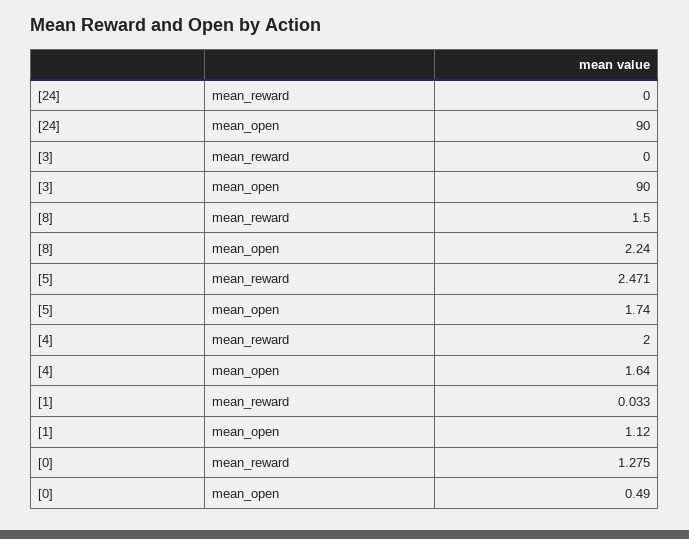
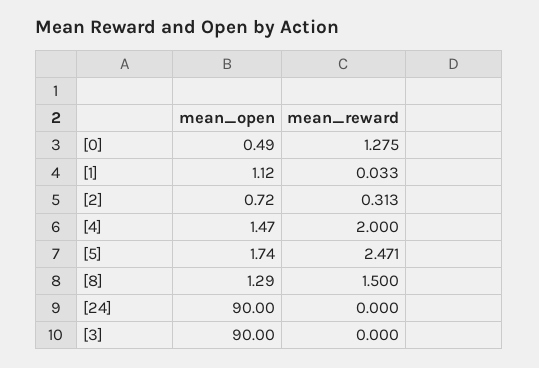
  {
    "[24]": {
      "mean_reward": 0,
      "mean_open": 90
    },
    "[3]": {
      "mean_reward": 0,
      "mean_open": 90
    },
    "[8]": {
      "mean_reward": 1.5,
-     "mean_open": 2.24
+     "mean_open": 1.29
    },
    "[5]": {
      "mean_reward": 2.471,
      "mean_open": 1.74
    },
    "[4]": {
      "mean_reward": 2,
-     "mean_open": 1.64
+     "mean_open": 1.47
    },
    "[1]": {
      "mean_reward": 0.033,
      "mean_open": 1.12
    },
    "[0]": {
      "mean_reward": 1.275,
      "mean_open": 0.49
-   }
+   },
+   "[2]": {
+     "mean_open": 0.72,
+     "mean_reward": 0.313
+   }
  }

